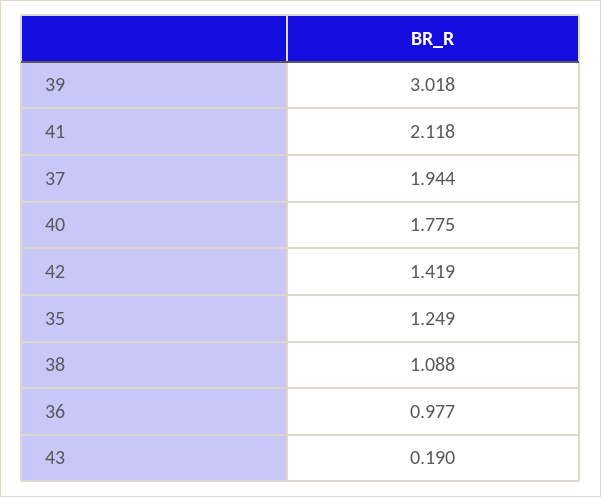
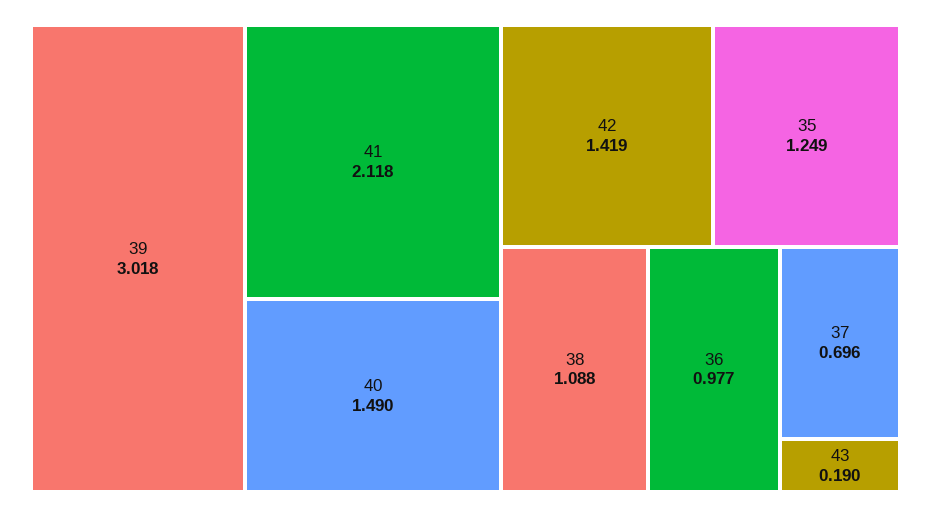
  {
    "39": 3.018,
    "41": 2.118,
-   "37": 1.944,
+   "37": 0.696,
-   "40": 1.775,
+   "40": 1.49,
    "42": 1.419,
    "35": 1.249,
    "38": 1.088,
    "36": 0.977,
    "43": 0.19
  }

